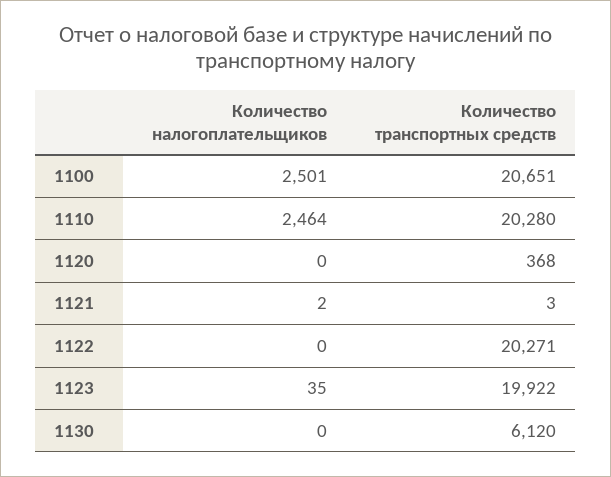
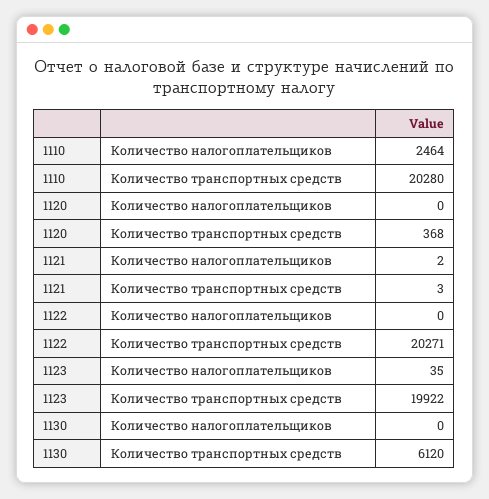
  {
    "Количество налогоплательщиков": {
-     "1100": 2501,
      "1110": 2464,
      "1120": 0,
      "1121": 2,
      "1122": 0,
      "1123": 35,
      "1130": 0
    },
    "Количество транспортных средств": {
-     "1100": 20651,
      "1110": 20280,
      "1120": 368,
      "1121": 3,
      "1122": 20271,
      "1123": 19922,
      "1130": 6120
    }
  }

